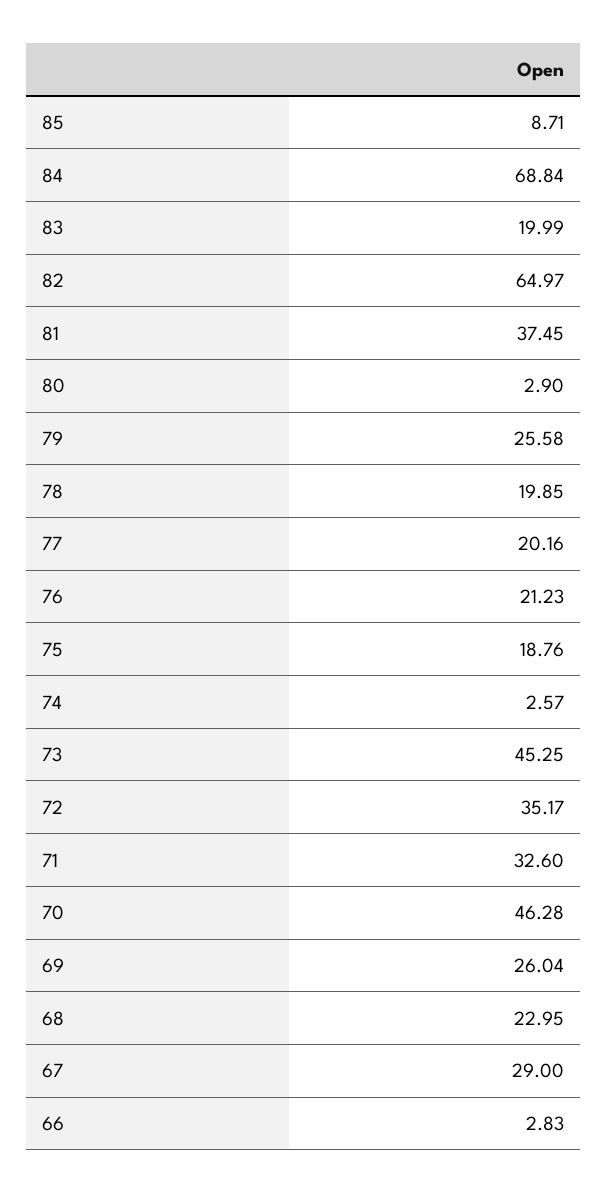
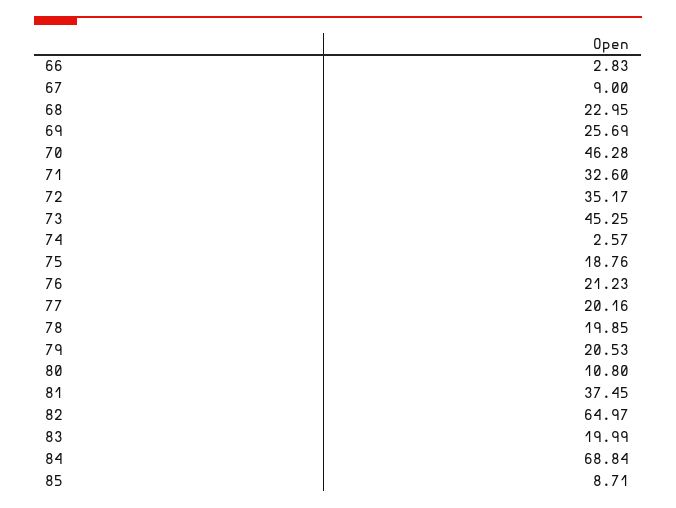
  {
    "85": 8.71,
    "84": 68.84,
    "83": 19.99,
    "82": 64.97,
    "81": 37.45,
-   "80": 2.9,
+   "80": 10.8,
-   "79": 25.58,
+   "79": 20.53,
    "78": 19.85,
    "77": 20.16,
    "76": 21.23,
    "75": 18.76,
    "74": 2.57,
    "73": 45.25,
    "72": 35.17,
    "71": 32.6,
    "70": 46.28,
-   "69": 26.04,
+   "69": 25.69,
    "68": 22.95,
-   "67": 29,
+   "67": 9,
    "66": 2.83
  }

